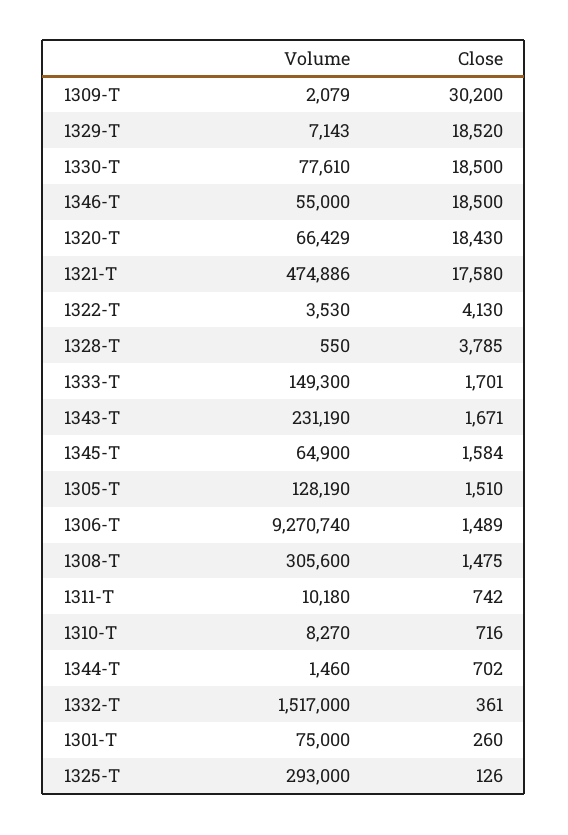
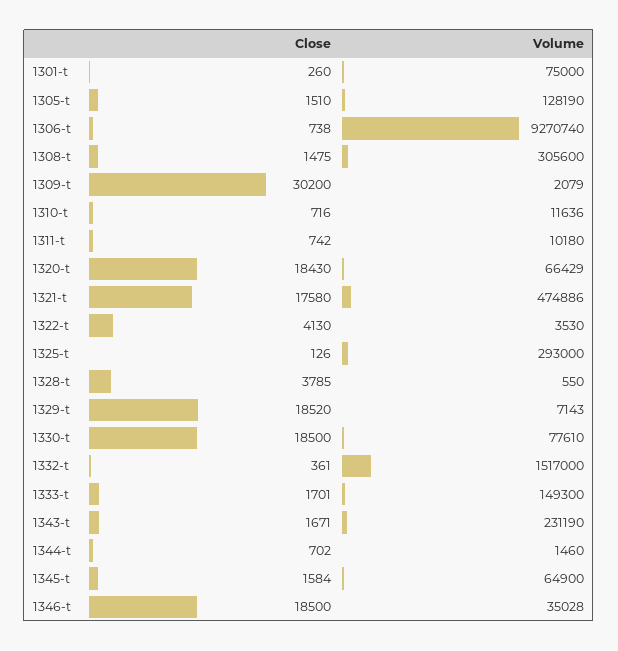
  {
    "Volume": {
      "1309-T": 2079,
      "1329-T": 7143,
      "1330-T": 77610,
-     "1346-T": 55000,
+     "1346-T": 35028,
      "1320-T": 66429,
      "1321-T": 474886,
      "1322-T": 3530,
      "1328-T": 550,
      "1333-T": 149300,
      "1343-T": 231190,
      "1345-T": 64900,
      "1305-T": 128190,
      "1306-T": 9270740,
      "1308-T": 305600,
      "1311-T": 10180,
-     "1310-T": 8270,
+     "1310-T": 11636,
      "1344-T": 1460,
      "1332-T": 1517000,
      "1301-T": 75000,
      "1325-T": 293000
    },
    "Close": {
      "1309-T": 30200,
      "1329-T": 18520,
      "1330-T": 18500,
      "1346-T": 18500,
      "1320-T": 18430,
      "1321-T": 17580,
      "1322-T": 4130,
      "1328-T": 3785,
      "1333-T": 1701,
      "1343-T": 1671,
      "1345-T": 1584,
      "1305-T": 1510,
-     "1306-T": 1489,
+     "1306-T": 738,
      "1308-T": 1475,
      "1311-T": 742,
      "1310-T": 716,
      "1344-T": 702,
      "1332-T": 361,
      "1301-T": 260,
      "1325-T": 126
    }
  }

